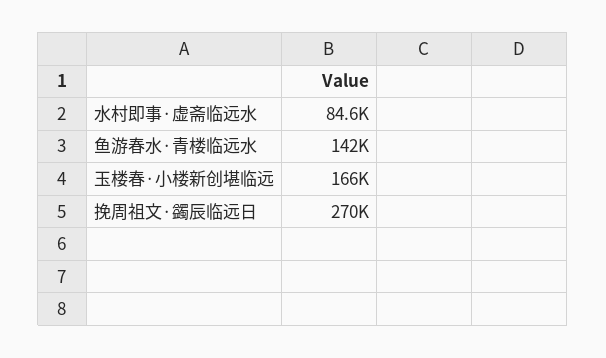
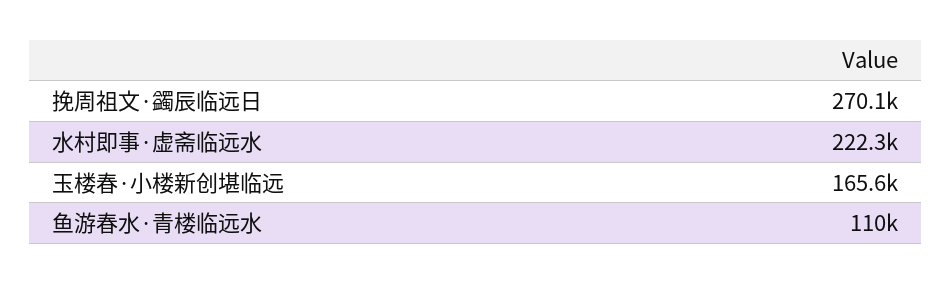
  {
-   "水村即事·虚斋临远水": 84600,
+   "水村即事·虚斋临远水": 222300,
-   "鱼游春水·青楼临远水": 142000,
+   "鱼游春水·青楼临远水": 110000,
    "玉楼春·小楼新创堪临远": 165600,
    "挽周祖文·蠲辰临远日": 270100
  }

